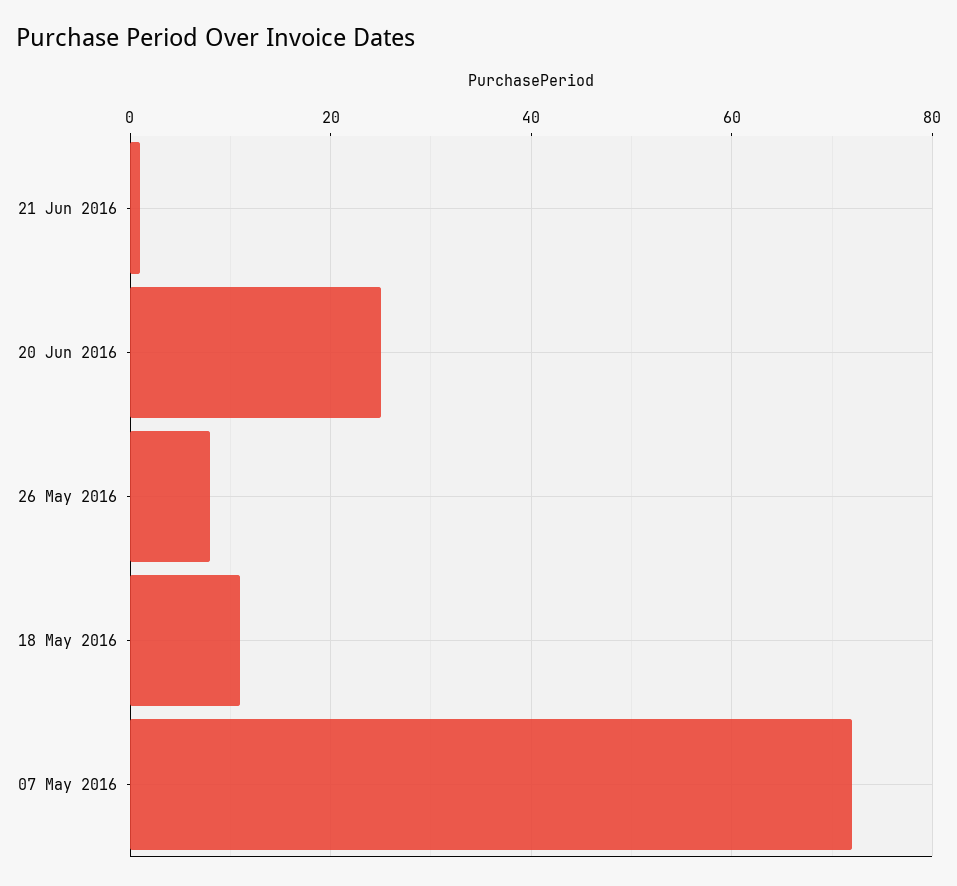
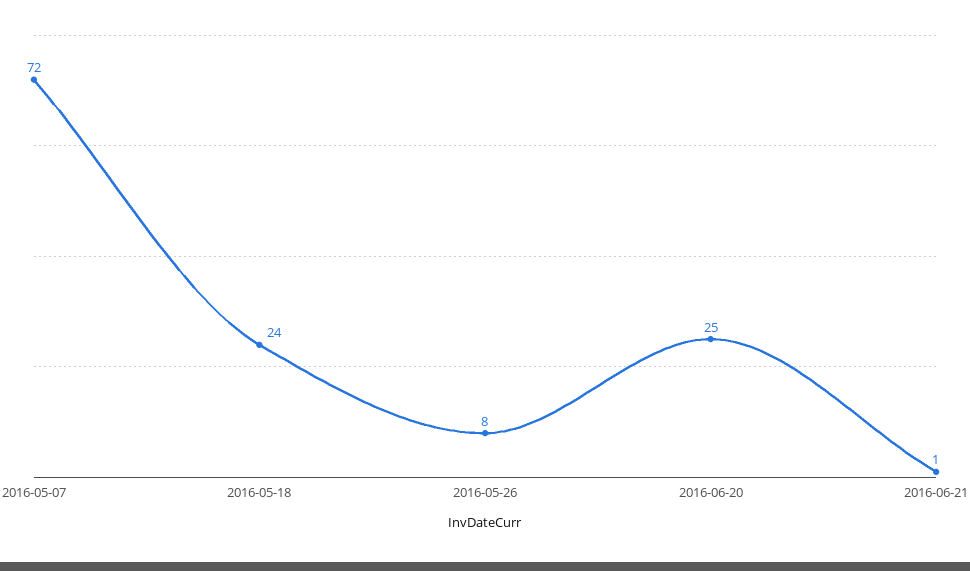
  {
    "21 Jun 2016": 1,
    "20 Jun 2016": 25,
    "26 May 2016": 8,
-   "18 May 2016": 10,
+   "18 May 2016": 24,
    "07 May 2016": 72
  }

